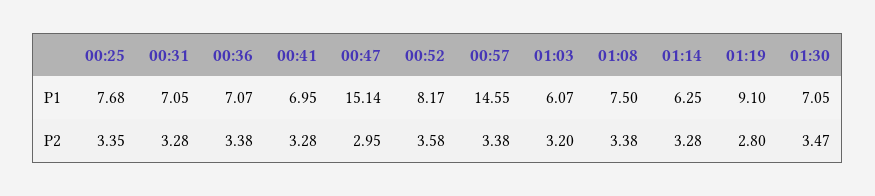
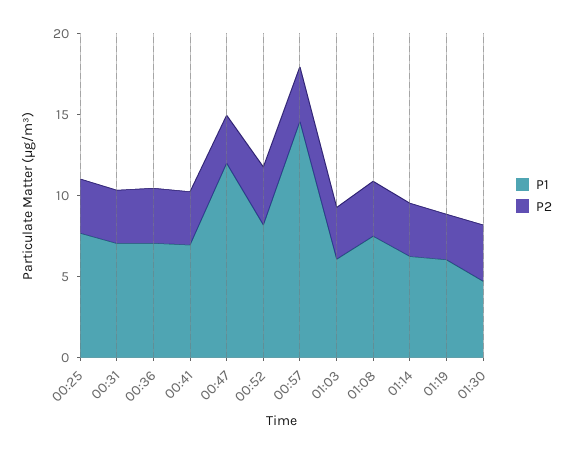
  {
    "P1": {
      "00:25": 7.68,
      "00:31": 7.05,
      "00:36": 7.07,
      "00:41": 6.95,
-     "00:47": 15.14,
+     "00:47": 12,
      "00:52": 8.17,
      "00:57": 14.55,
      "01:03": 6.07,
      "01:08": 7.5,
      "01:14": 6.25,
-     "01:19": 9.1,
+     "01:19": 6,
-     "01:30": 7.05
+     "01:30": 5
    },
    "P2": {
      "00:25": 3.35,
      "00:31": 3.28,
      "00:36": 3.38,
      "00:41": 3.28,
      "00:47": 2.95,
      "00:52": 3.58,
      "00:57": 3.38,
      "01:03": 3.2,
      "01:08": 3.38,
      "01:14": 3.28,
      "01:19": 2.8,
      "01:30": 3.47
    }
  }

